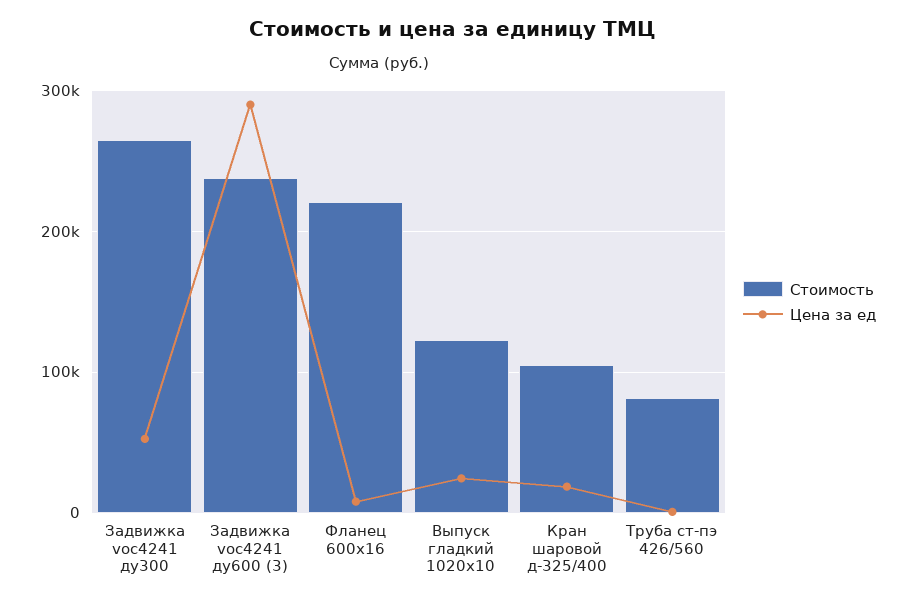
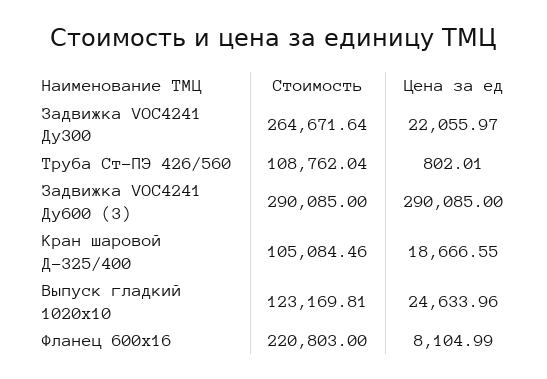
  {
    "Стоимость": {
      "Задвижка voc4241 ду300": 264671.64,
-     "Задвижка voc4241 ду600 (3)": 240000,
+     "Задвижка voc4241 ду600 (3)": 290085,
      "Фланец 600х16": 220803,
      "Выпуск гладкий 1020х10": 123169.81,
      "Кран шаровой д-325/400": 105084.46,
-     "Труба ст-пэ 426/560": 80000
+     "Труба ст-пэ 426/560": 108762.04
    },
    "Цена за ед": {
-     "Задвижка voc4241 ду300": 50000,
+     "Задвижка voc4241 ду300": 22055.97,
      "Задвижка voc4241 ду600 (3)": 290085,
      "Фланец 600х16": 8104.99,
      "Выпуск гладкий 1020х10": 24633.96,
      "Кран шаровой д-325/400": 18666.55,
      "Труба ст-пэ 426/560": 802.01
    }
  }

